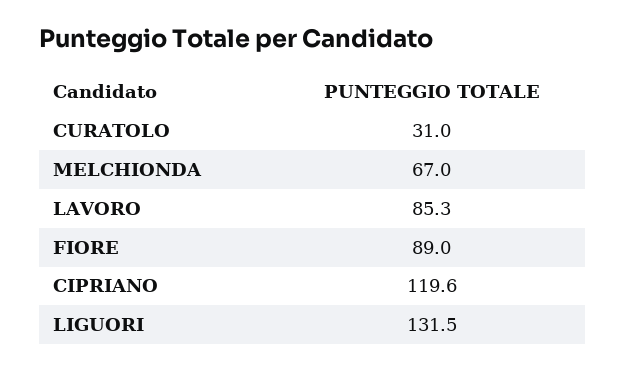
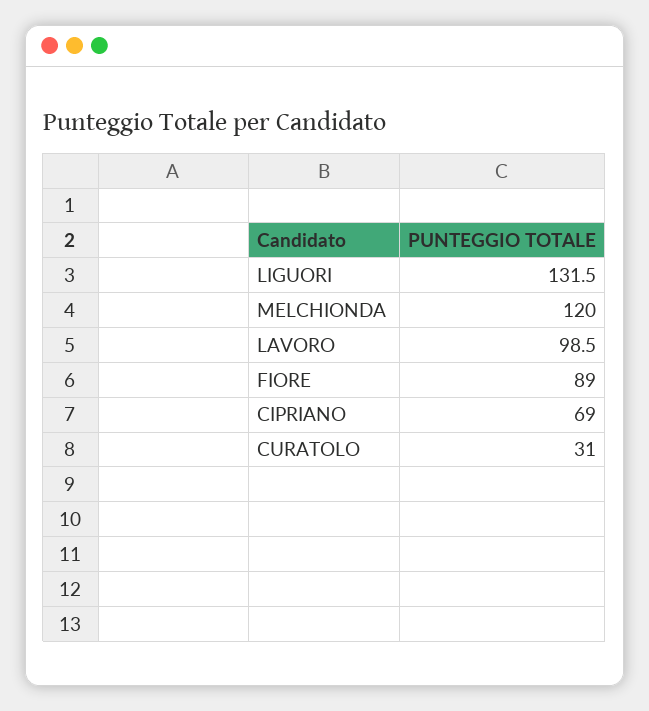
  {
    "CURATOLO": 31,
-   "MELCHIONDA": 67,
+   "MELCHIONDA": 120,
-   "LAVORO": 85.3,
+   "LAVORO": 98.5,
    "FIORE": 89,
-   "CIPRIANO": 119.6,
+   "CIPRIANO": 69,
    "LIGUORI": 131.5
  }

